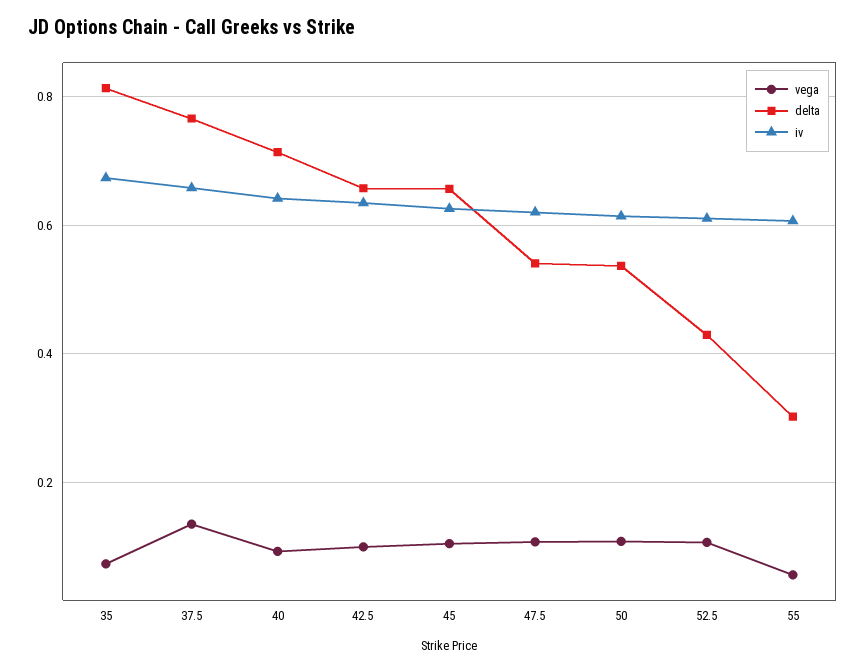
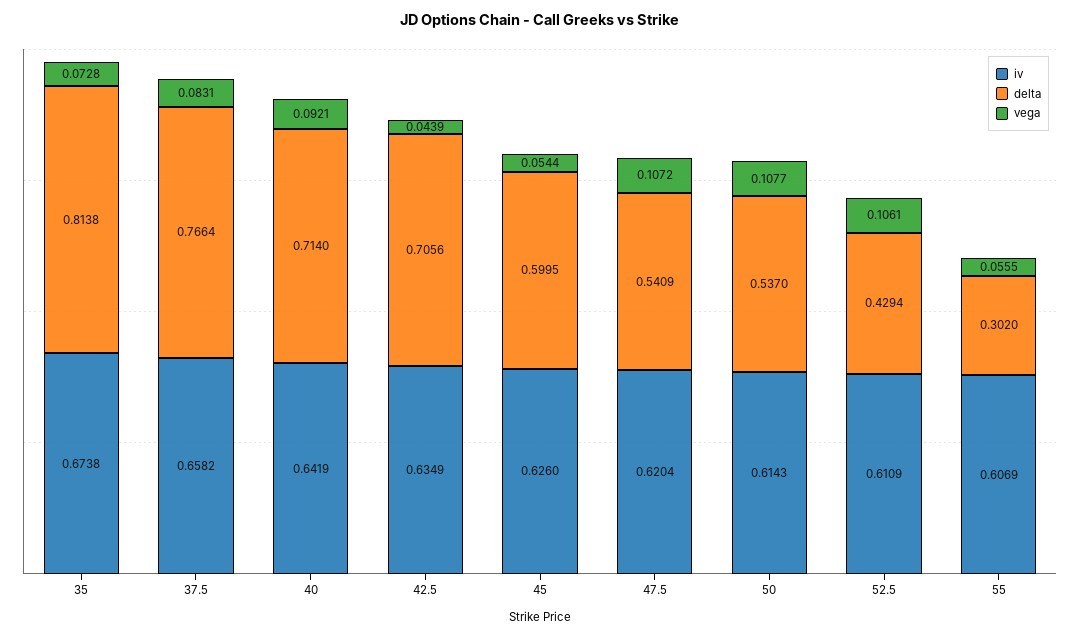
  {
    "vega": {
      "35": 0.0728,
-     "37.5": 0.14,
+     "37.5": 0.0831,
      "40": 0.0921,
-     "42.5": 0.1,
+     "42.5": 0.0439,
-     "45": 0.1,
+     "45": 0.0544,
      "47.5": 0.1072,
      "50": 0.1077,
      "52.5": 0.1061,
      "55": 0.0555
    },
    "delta": {
      "35": 0.8138,
      "37.5": 0.7664,
      "40": 0.714,
-     "42.5": 0.66,
+     "42.5": 0.7056,
-     "45": 0.66,
+     "45": 0.5995,
      "47.5": 0.5409,
      "50": 0.537,
      "52.5": 0.4294,
      "55": 0.302
    },
    "iv": {
      "35": 0.6738,
      "37.5": 0.6582,
      "40": 0.6419,
      "42.5": 0.6349,
      "45": 0.626,
      "47.5": 0.6204,
      "50": 0.6143,
      "52.5": 0.6109,
      "55": 0.6069
    }
  }

